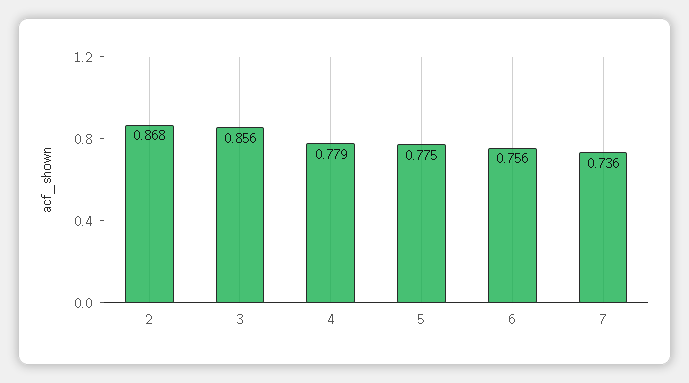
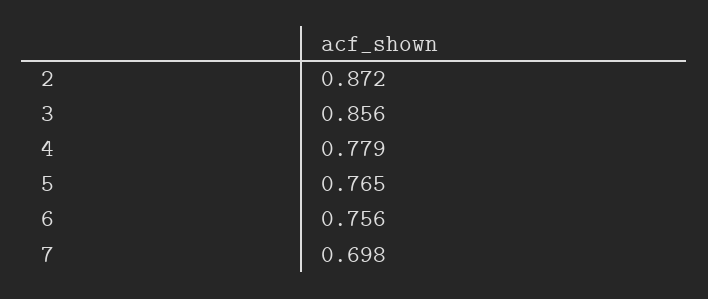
  {
-   "2": 0.868,
+   "2": 0.872,
    "3": 0.856,
    "4": 0.779,
-   "5": 0.775,
+   "5": 0.765,
    "6": 0.756,
-   "7": 0.736
+   "7": 0.698
  }

